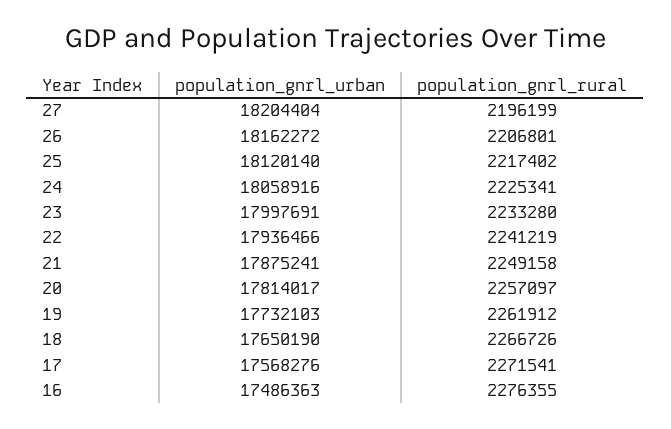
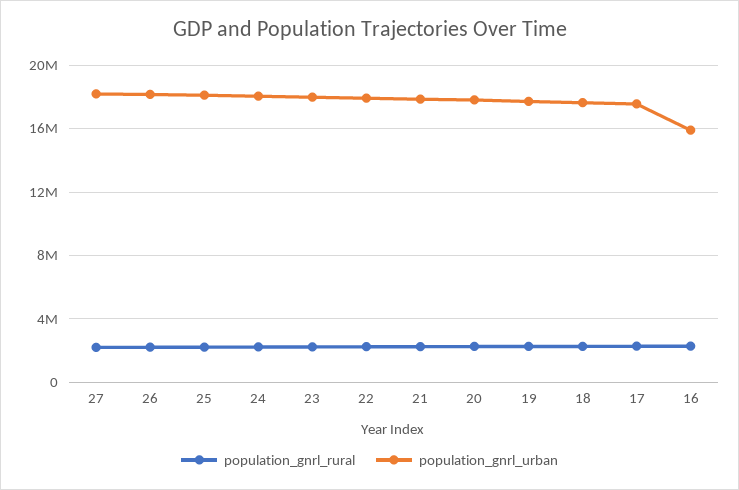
  {
    "population_gnrl_urban": {
      "27": 18204404,
      "26": 18162272,
      "25": 18120140,
      "24": 18058916,
      "23": 17997691,
      "22": 17936466,
      "21": 17875241,
      "20": 17814017,
      "19": 17732103,
      "18": 17650190,
      "17": 17568276,
-     "16": 17486363
+     "16": 16000000
    },
    "population_gnrl_rural": {
      "27": 2196199,
      "26": 2206801,
      "25": 2217402,
      "24": 2225341,
      "23": 2233280,
      "22": 2241219,
      "21": 2249158,
      "20": 2257097,
      "19": 2261912,
      "18": 2266726,
      "17": 2271541,
      "16": 2276355
    }
  }

